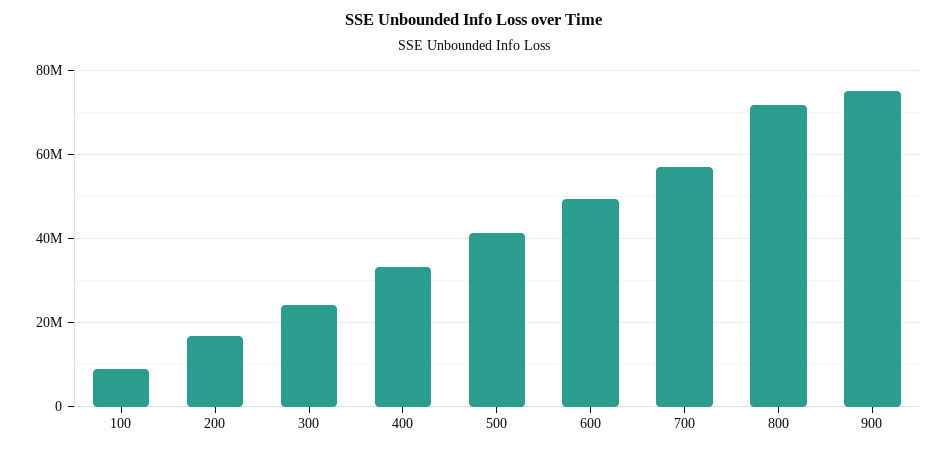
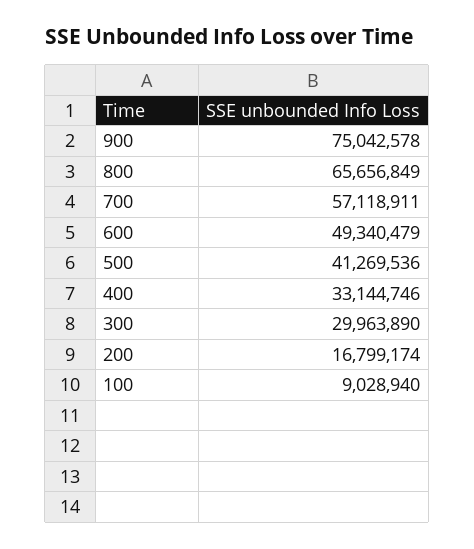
  {
    "100": 9028940,
    "200": 16799174,
-   "300": 24000000,
+   "300": 29963890,
    "400": 33144746,
    "500": 41269536,
    "600": 49340479,
    "700": 57118911,
-   "800": 72000000,
+   "800": 65656849,
    "900": 75042578
  }

